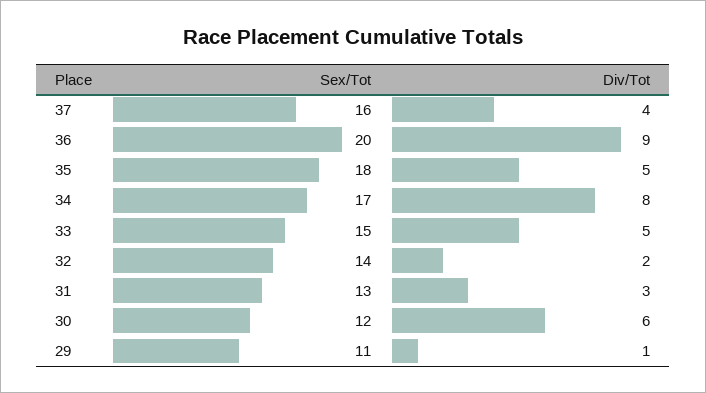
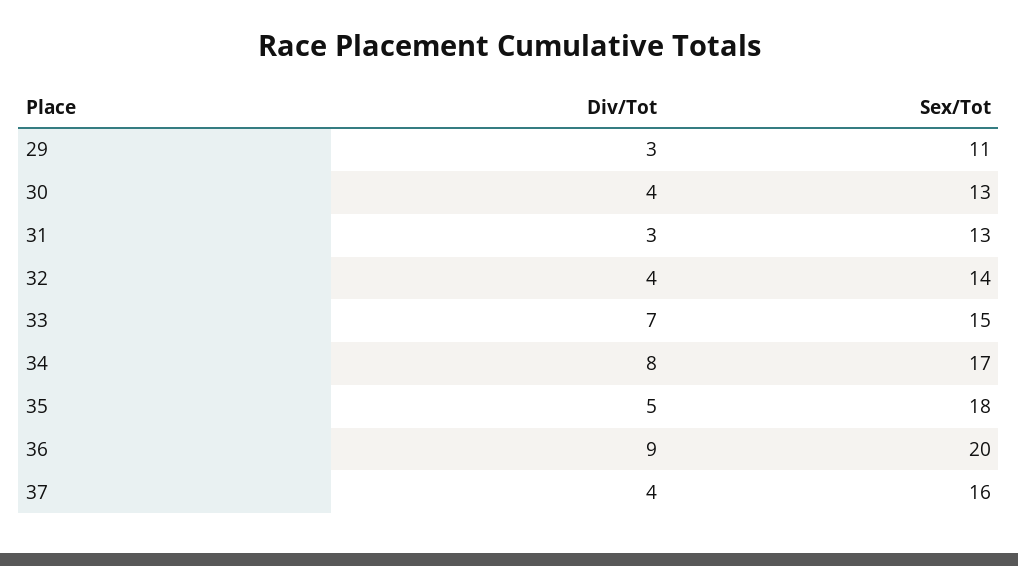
  {
    "Sex/Tot": {
      "37": 16,
      "36": 20,
      "35": 18,
      "34": 17,
      "33": 15,
      "32": 14,
      "31": 13,
-     "30": 12,
+     "30": 13,
      "29": 11
    },
    "Div/Tot": {
      "37": 4,
      "36": 9,
      "35": 5,
      "34": 8,
-     "33": 5,
+     "33": 7,
-     "32": 2,
+     "32": 4,
      "31": 3,
-     "30": 6,
+     "30": 4,
-     "29": 1
+     "29": 3
    }
  }

